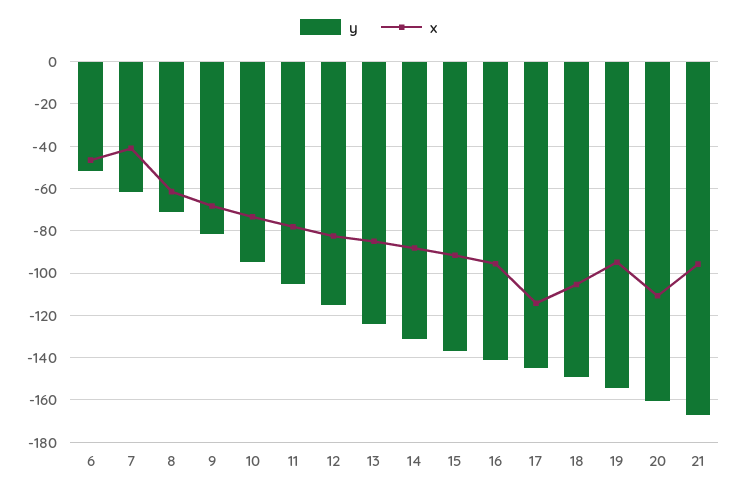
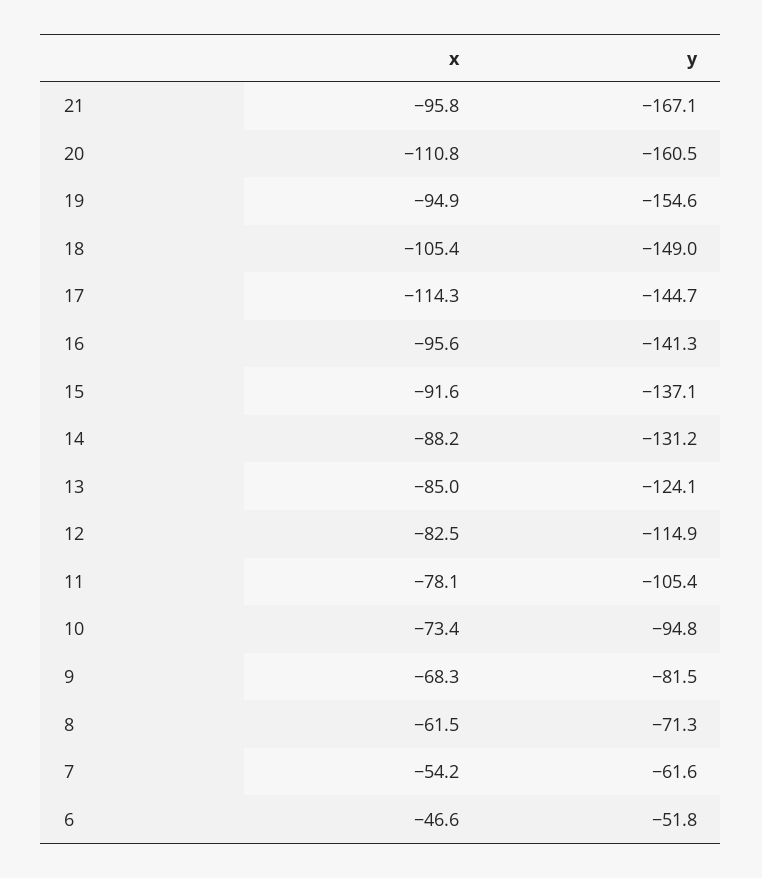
  {
    "y": {
      "6": -51.8,
      "7": -61.6,
      "8": -71.3,
      "9": -81.5,
      "10": -94.8,
      "11": -105.4,
      "12": -114.9,
      "13": -124.1,
      "14": -131.2,
      "15": -137.1,
      "16": -141.3,
      "17": -144.7,
      "18": -149,
      "19": -154.6,
      "20": -160.5,
      "21": -167.1
    },
    "x": {
      "6": -46.6,
-     "7": -40,
+     "7": -54.2,
      "8": -61.5,
      "9": -68.3,
      "10": -73.4,
      "11": -78.1,
      "12": -82.5,
      "13": -85,
      "14": -88.2,
      "15": -91.6,
      "16": -95.6,
      "17": -114.3,
      "18": -105.4,
      "19": -94.9,
      "20": -110.8,
      "21": -95.8
    }
  }

